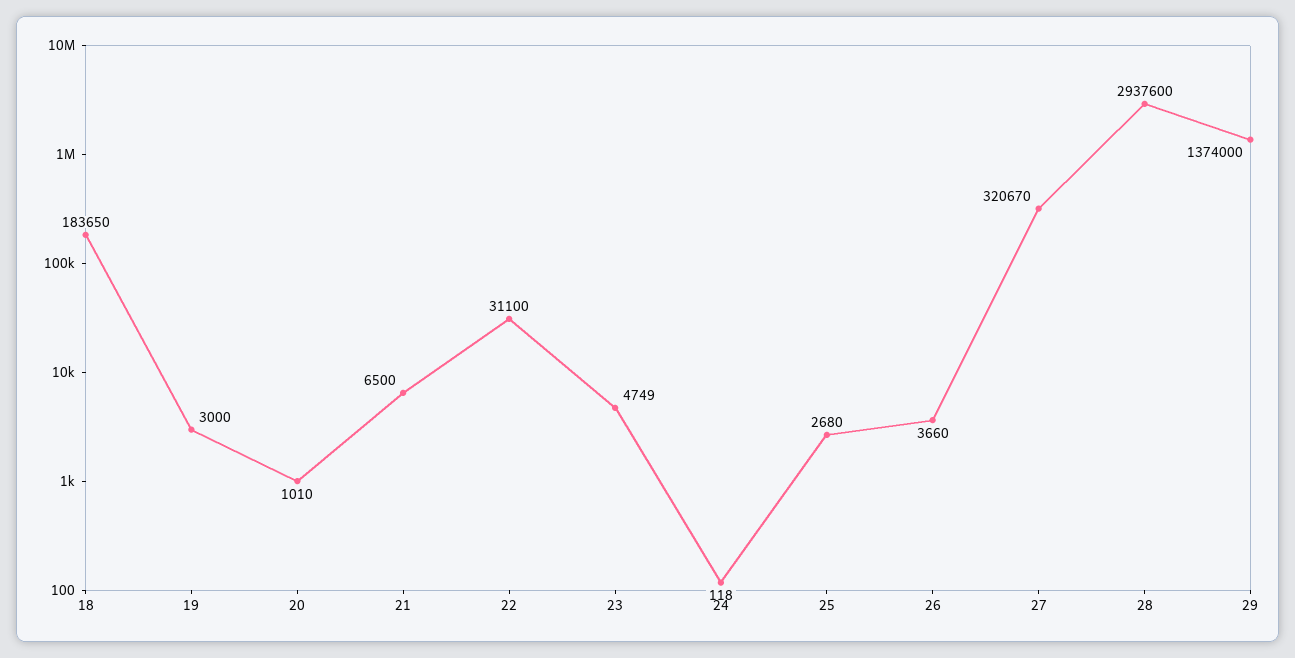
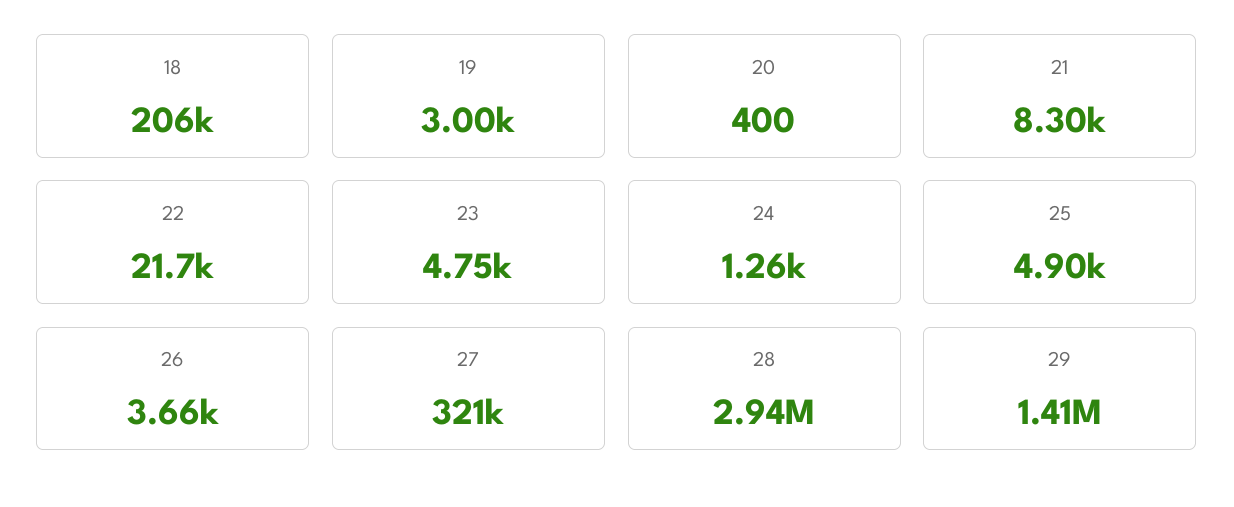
  {
-   "18": 183650,
+   "18": 206000,
    "19": 3000,
-   "20": 1010,
+   "20": 400,
-   "21": 6500,
+   "21": 8300,
-   "22": 31100,
+   "22": 21700,
    "23": 4749,
-   "24": 118,
+   "24": 1260,
-   "25": 2680,
+   "25": 4900,
    "26": 3660,
    "27": 320670,
    "28": 2937600,
-   "29": 1374000
+   "29": 1410000
  }

